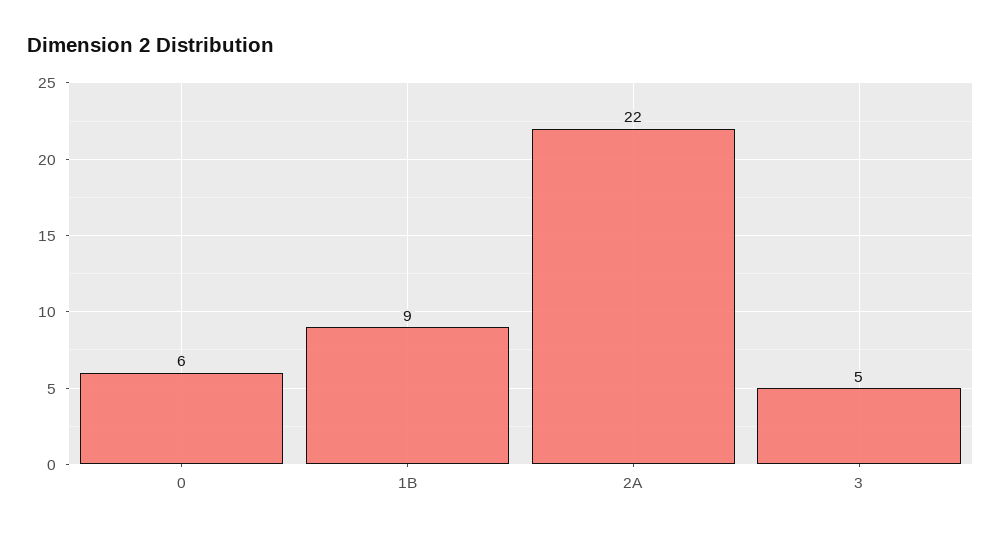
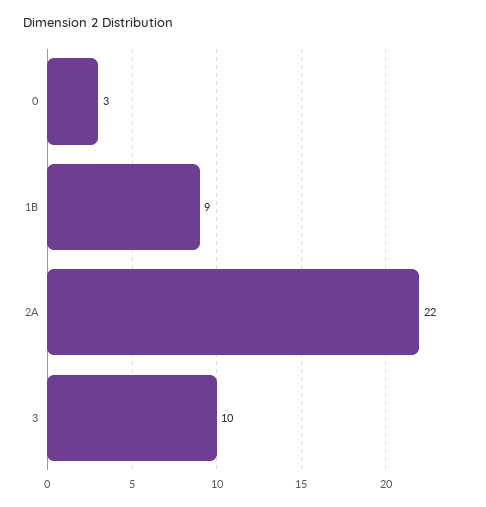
  {
-   "0": 6,
+   "0": 3,
    "1B": 9,
    "2A": 22,
-   "3": 5
+   "3": 10
  }

